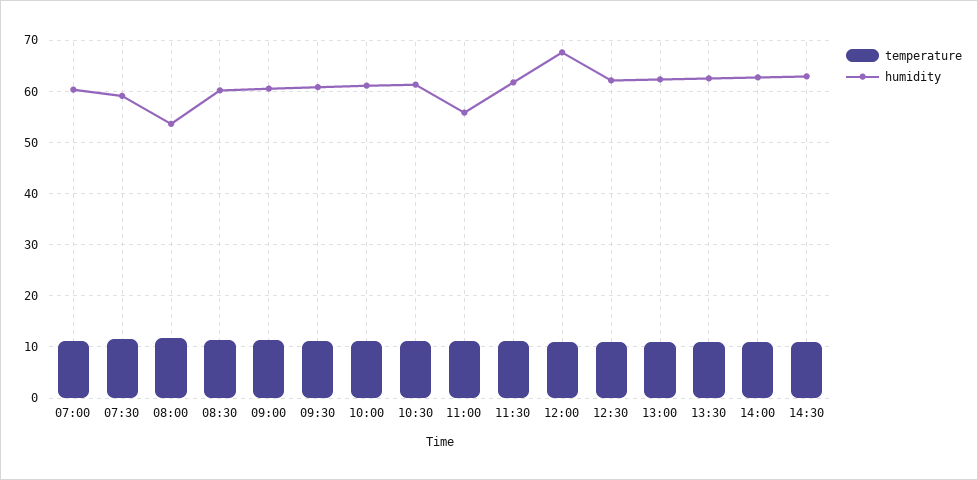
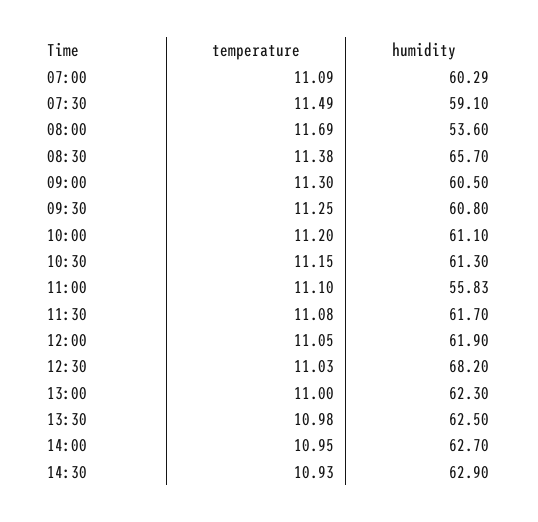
  {
    "temperature": {
      "07:00": 11.09,
      "07:30": 11.49,
      "08:00": 11.69,
      "08:30": 11.38,
      "09:00": 11.3,
      "09:30": 11.25,
      "10:00": 11.2,
      "10:30": 11.15,
      "11:00": 11.1,
      "11:30": 11.08,
      "12:00": 11.05,
      "12:30": 11.03,
      "13:00": 11,
      "13:30": 10.98,
      "14:00": 10.95,
      "14:30": 10.93
    },
    "humidity": {
      "07:00": 60.29,
      "07:30": 59.1,
      "08:00": 53.6,
-     "08:30": 60,
+     "08:30": 65.7,
      "09:00": 60.5,
      "09:30": 60.8,
      "10:00": 61.1,
      "10:30": 61.3,
      "11:00": 55.83,
      "11:30": 61.7,
-     "12:00": 68,
+     "12:00": 61.9,
-     "12:30": 62,
+     "12:30": 68.2,
      "13:00": 62.3,
      "13:30": 62.5,
      "14:00": 62.7,
      "14:30": 62.9
    }
  }

